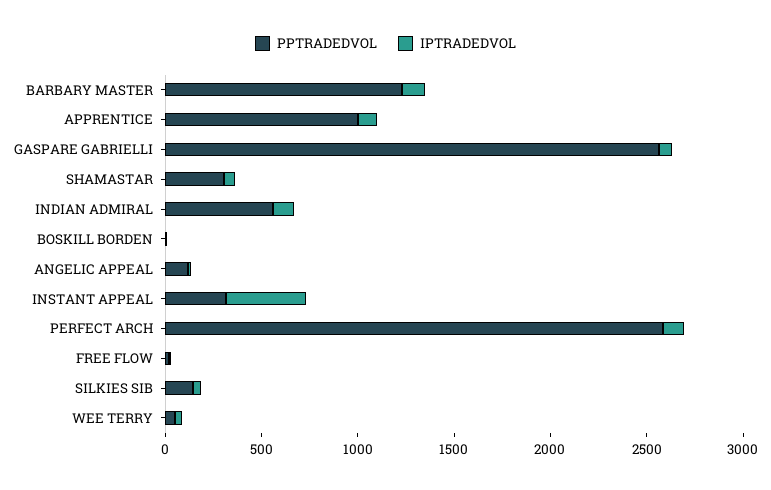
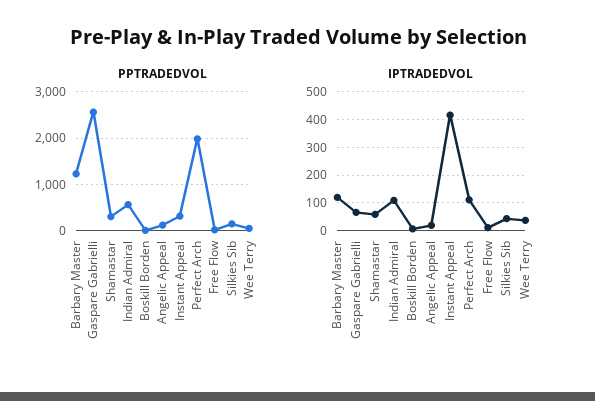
  {
    "PPTRADEDVOL": {
      "BARBARY MASTER": 1200,
-     "APPRENTICE": 1000,
      "GASPARE GABRIELLI": 2600,
      "SHAMASTAR": 300,
      "INDIAN ADMIRAL": 600,
      "BOSKILL BORDEN": 0,
      "ANGELIC APPEAL": 100,
      "INSTANT APPEAL": 300,
-     "PERFECT ARCH": 2600,
+     "PERFECT ARCH": 2000,
      "FREE FLOW": 0,
      "SILKIES SIB": 100,
      "WEE TERRY": 0
    },
    "IPTRADEDVOL": {
      "BARBARY MASTER": 125,
-     "APPRENTICE": 100,
      "GASPARE GABRIELLI": 75,
      "SHAMASTAR": 50,
      "INDIAN ADMIRAL": 100,
      "BOSKILL BORDEN": 0,
      "ANGELIC APPEAL": 25,
      "INSTANT APPEAL": 425,
      "PERFECT ARCH": 100,
      "FREE FLOW": 0,
      "SILKIES SIB": 50,
      "WEE TERRY": 25
    }
  }

